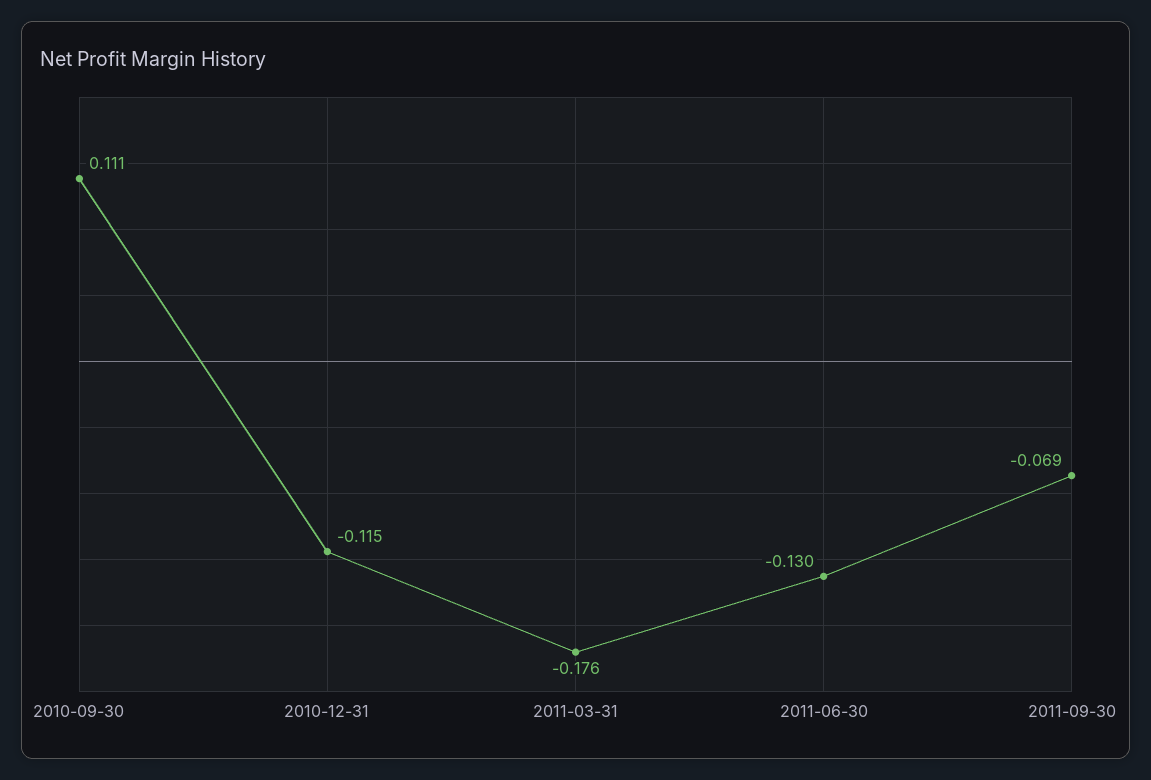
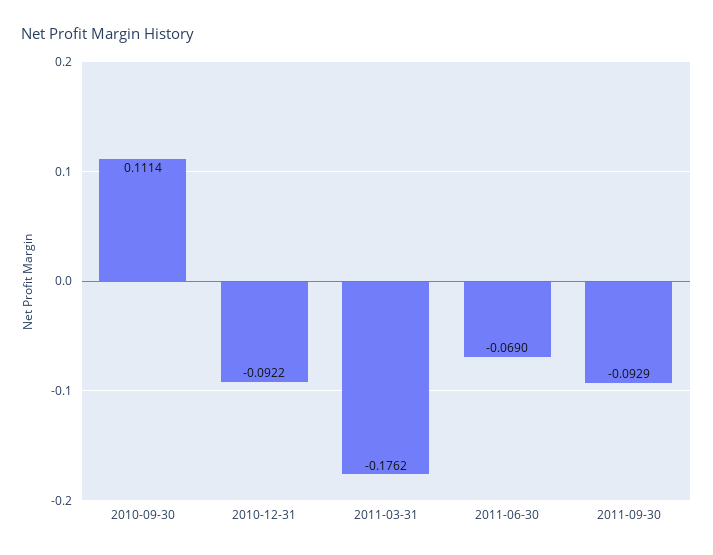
  {
    "2010-09-30": 0.1114,
-   "2010-12-31": -0.115,
+   "2010-12-31": -0.0922,
    "2011-03-31": -0.1762,
-   "2011-06-30": -0.13,
+   "2011-06-30": -0.069,
-   "2011-09-30": -0.069
+   "2011-09-30": -0.0929
  }

